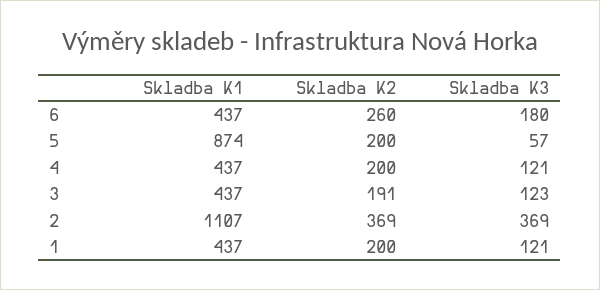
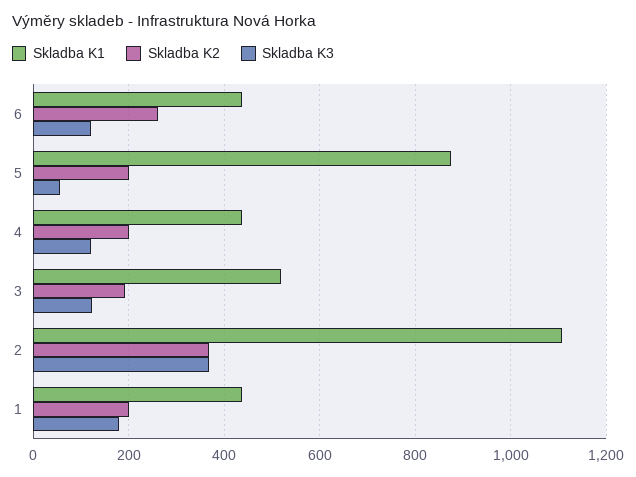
  {
    "Skladba K1": {
      "6": 437,
      "5": 874,
      "4": 437,
-     "3": 437,
+     "3": 520,
      "2": 1107,
      "1": 437
    },
    "Skladba K2": {
      "6": 260,
      "5": 200,
      "4": 200,
      "3": 191,
      "2": 369,
      "1": 200
    },
    "Skladba K3": {
-     "6": 180,
+     "6": 120,
      "5": 57,
      "4": 121,
      "3": 123,
      "2": 369,
-     "1": 121
+     "1": 180
    }
  }

